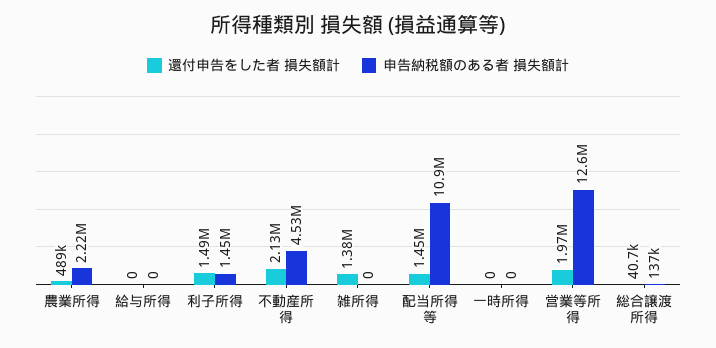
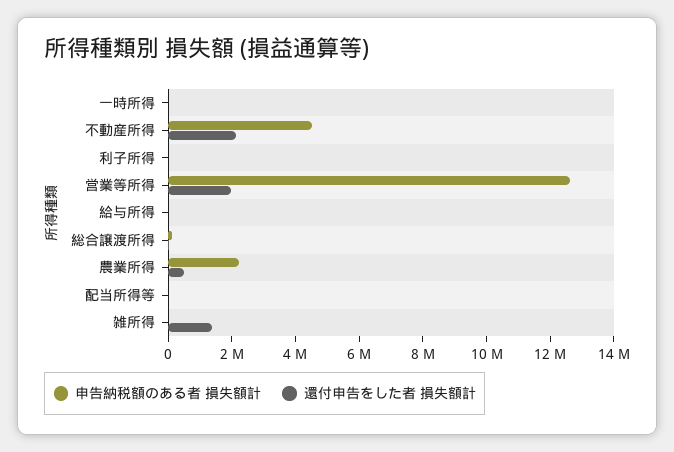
  {
    "還付申告をした者 損失額計": {
      "農業所得": 489000,
      "給与所得": 0,
-     "利子所得": 1490000,
+     "利子所得": 0,
      "不動産所得": 2130000,
      "雑所得": 1380000,
-     "配当所得等": 1450000,
+     "配当所得等": 0,
      "一時所得": 0,
      "営業等所得": 1970000,
      "総合譲渡所得": 40700
    },
    "申告納税額のある者 損失額計": {
      "農業所得": 2220000,
      "給与所得": 0,
-     "利子所得": 1450000,
+     "利子所得": 0,
      "不動産所得": 4530000,
      "雑所得": 0,
-     "配当所得等": 10900000,
+     "配当所得等": 0,
      "一時所得": 0,
      "営業等所得": 12600000,
      "総合譲渡所得": 137000
    }
  }

